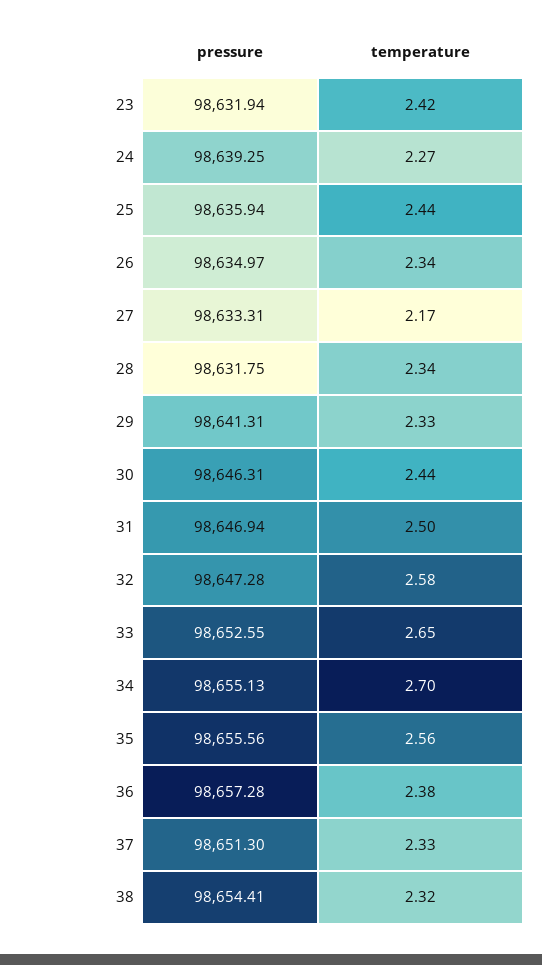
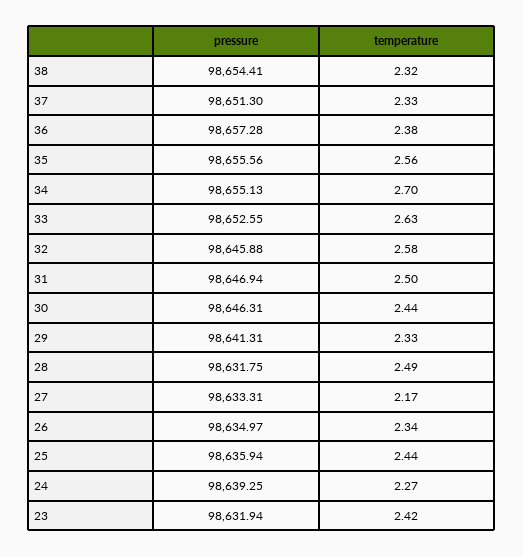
  {
    "pressure": {
      "23": 98631.94,
      "24": 98639.25,
      "25": 98635.94,
      "26": 98634.97,
      "27": 98633.31,
      "28": 98631.75,
      "29": 98641.31,
      "30": 98646.31,
      "31": 98646.94,
-     "32": 98647.28,
+     "32": 98645.88,
      "33": 98652.55,
      "34": 98655.13,
      "35": 98655.56,
      "36": 98657.28,
      "37": 98651.3,
      "38": 98654.41
    },
    "temperature": {
      "23": 2.42,
      "24": 2.27,
      "25": 2.44,
      "26": 2.34,
      "27": 2.17,
-     "28": 2.34,
+     "28": 2.49,
      "29": 2.33,
      "30": 2.44,
      "31": 2.5,
      "32": 2.58,
-     "33": 2.65,
+     "33": 2.63,
      "34": 2.7,
      "35": 2.56,
      "36": 2.38,
      "37": 2.33,
      "38": 2.32
    }
  }

